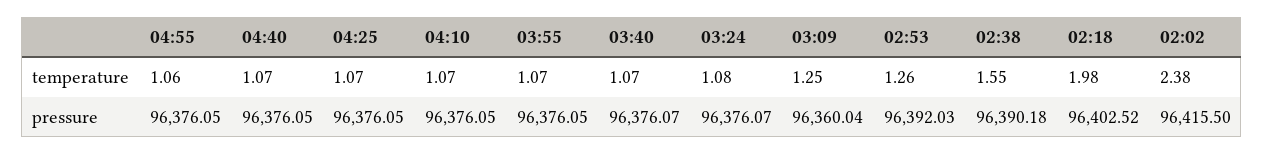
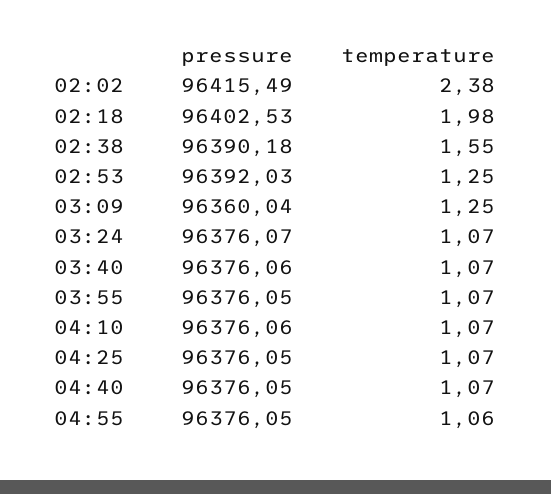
  {
    "04:55": {
      "temperature": 1.06,
      "pressure": 96376.05
    },
    "04:40": {
      "temperature": 1.07,
      "pressure": 96376.05
    },
    "04:25": {
      "temperature": 1.07,
      "pressure": 96376.05
    },
    "04:10": {
      "temperature": 1.07,
-     "pressure": 96376.05
+     "pressure": 96376.06
    },
    "03:55": {
      "temperature": 1.07,
      "pressure": 96376.05
    },
    "03:40": {
      "temperature": 1.07,
-     "pressure": 96376.07
+     "pressure": 96376.06
    },
    "03:24": {
-     "temperature": 1.08,
+     "temperature": 1.07,
      "pressure": 96376.07
    },
    "03:09": {
      "temperature": 1.25,
      "pressure": 96360.04
    },
    "02:53": {
-     "temperature": 1.26,
+     "temperature": 1.25,
      "pressure": 96392.03
    },
    "02:38": {
      "temperature": 1.55,
      "pressure": 96390.18
    },
    "02:18": {
      "temperature": 1.98,
-     "pressure": 96402.52
+     "pressure": 96402.53
    },
    "02:02": {
      "temperature": 2.38,
-     "pressure": 96415.5
+     "pressure": 96415.49
    }
  }

